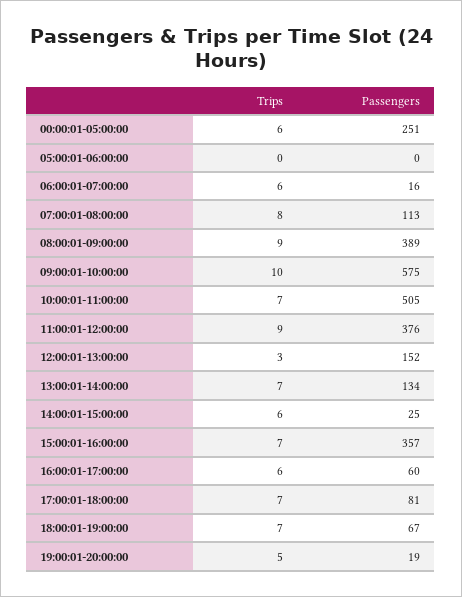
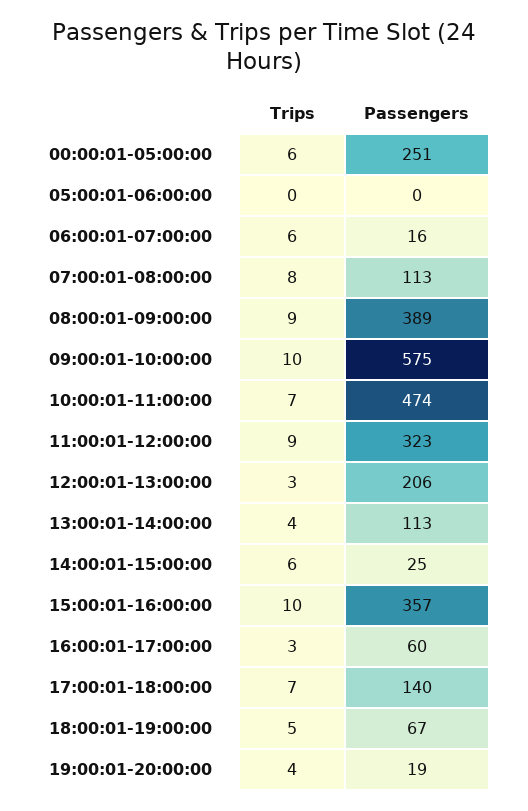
  {
    "Trips": {
      "00:00:01-05:00:00": 6,
      "05:00:01-06:00:00": 0,
      "06:00:01-07:00:00": 6,
      "07:00:01-08:00:00": 8,
      "08:00:01-09:00:00": 9,
      "09:00:01-10:00:00": 10,
      "10:00:01-11:00:00": 7,
      "11:00:01-12:00:00": 9,
      "12:00:01-13:00:00": 3,
-     "13:00:01-14:00:00": 7,
+     "13:00:01-14:00:00": 4,
      "14:00:01-15:00:00": 6,
-     "15:00:01-16:00:00": 7,
+     "15:00:01-16:00:00": 10,
-     "16:00:01-17:00:00": 6,
+     "16:00:01-17:00:00": 3,
      "17:00:01-18:00:00": 7,
-     "18:00:01-19:00:00": 7,
+     "18:00:01-19:00:00": 5,
-     "19:00:01-20:00:00": 5
+     "19:00:01-20:00:00": 4
    },
    "Passengers": {
      "00:00:01-05:00:00": 251,
      "05:00:01-06:00:00": 0,
      "06:00:01-07:00:00": 16,
      "07:00:01-08:00:00": 113,
      "08:00:01-09:00:00": 389,
      "09:00:01-10:00:00": 575,
-     "10:00:01-11:00:00": 505,
+     "10:00:01-11:00:00": 474,
-     "11:00:01-12:00:00": 376,
+     "11:00:01-12:00:00": 323,
-     "12:00:01-13:00:00": 152,
+     "12:00:01-13:00:00": 206,
-     "13:00:01-14:00:00": 134,
+     "13:00:01-14:00:00": 113,
      "14:00:01-15:00:00": 25,
      "15:00:01-16:00:00": 357,
      "16:00:01-17:00:00": 60,
-     "17:00:01-18:00:00": 81,
+     "17:00:01-18:00:00": 140,
      "18:00:01-19:00:00": 67,
      "19:00:01-20:00:00": 19
    }
  }

